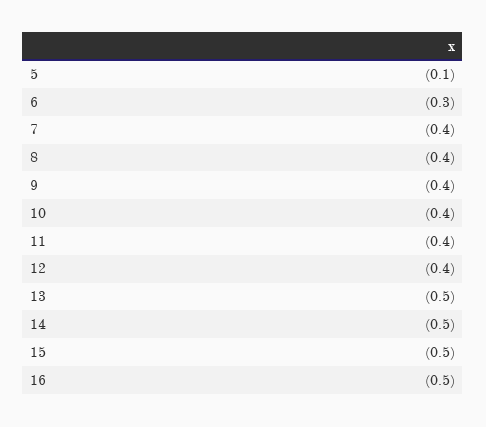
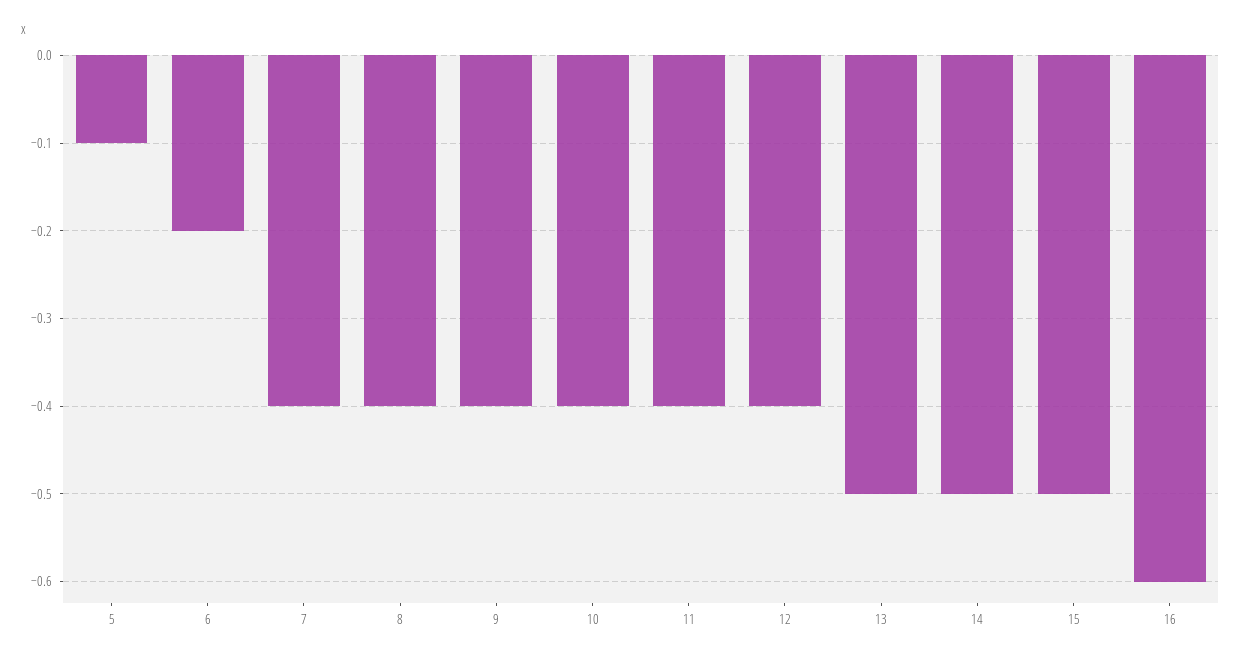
  {
    "5": -0.1,
-   "6": -0.3,
+   "6": -0.2,
    "7": -0.4,
    "8": -0.4,
    "9": -0.4,
    "10": -0.4,
    "11": -0.4,
    "12": -0.4,
    "13": -0.5,
    "14": -0.5,
    "15": -0.5,
-   "16": -0.5
+   "16": -0.6
  }

